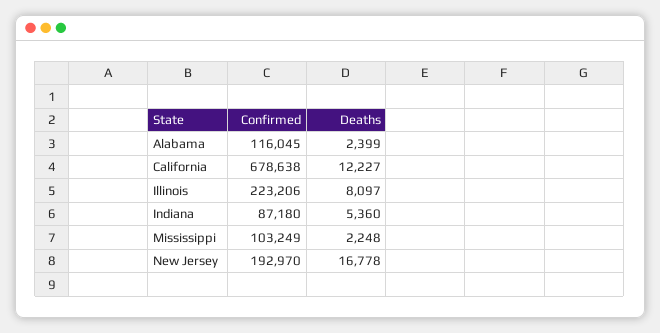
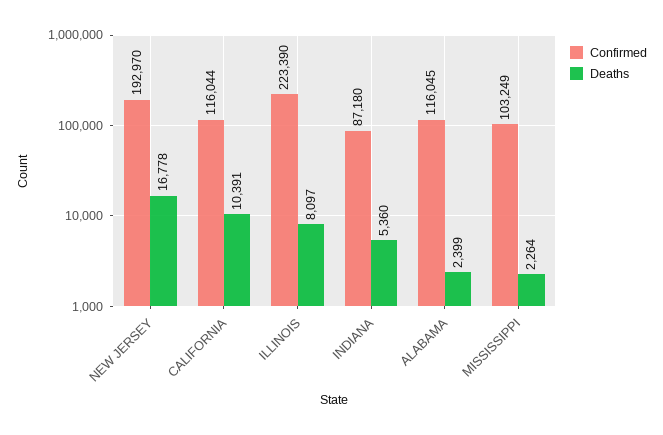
  {
    "Confirmed": {
      "Alabama": 116045,
-     "California": 678638,
+     "California": 116044,
-     "Illinois": 223206,
+     "Illinois": 223390,
      "Indiana": 87180,
      "Mississippi": 103249,
      "New Jersey": 192970
    },
    "Deaths": {
      "Alabama": 2399,
-     "California": 12227,
+     "California": 10391,
      "Illinois": 8097,
      "Indiana": 5360,
-     "Mississippi": 2248,
+     "Mississippi": 2264,
      "New Jersey": 16778
    }
  }

